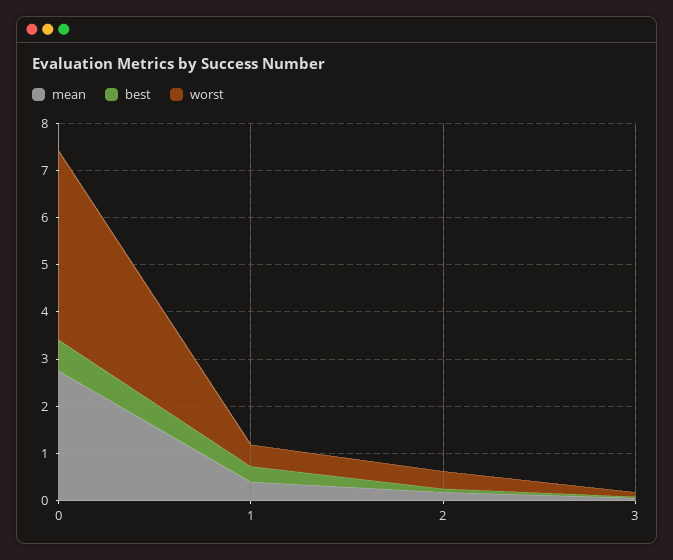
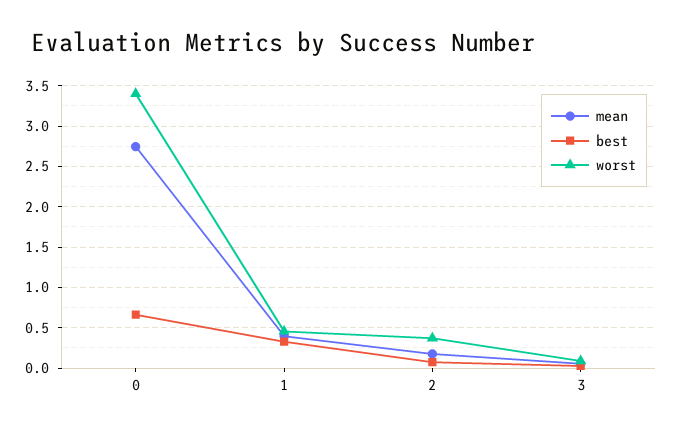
  {
    "mean": {
      "0": 2.7,
      "1": 0.4,
      "2": 0.2,
      "3": 0.1
    },
    "best": {
      "0": 0.7,
      "1": 0.3,
      "2": 0.1,
      "3": 0
    },
    "worst": {
-     "0": 4,
+     "0": 3.4,
      "1": 0.5,
      "2": 0.4,
      "3": 0.1
    }
  }

